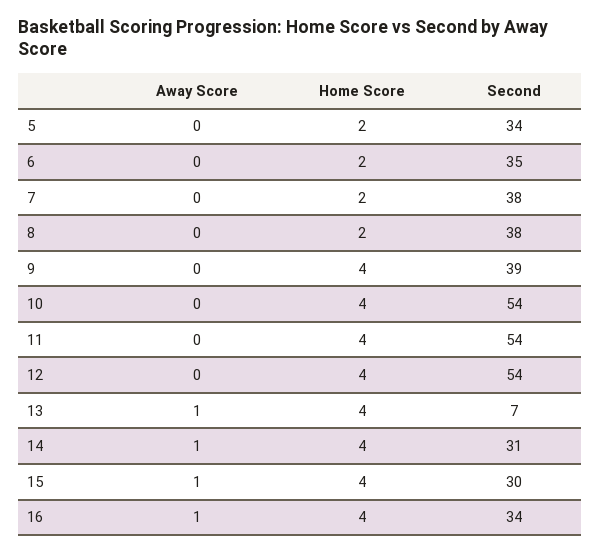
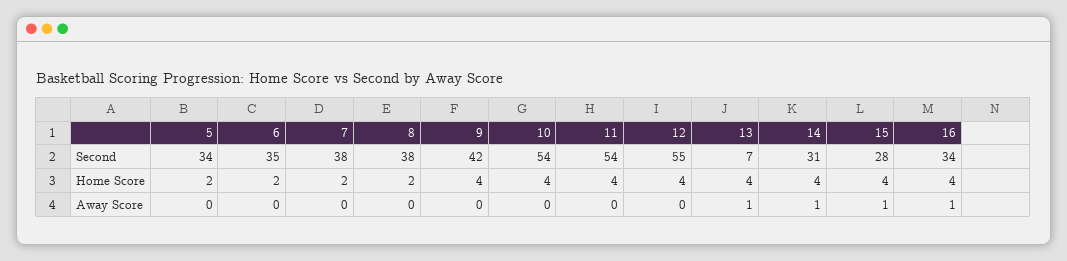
  {
    "Away Score": {
      "5": 0,
      "6": 0,
      "7": 0,
      "8": 0,
      "9": 0,
      "10": 0,
      "11": 0,
      "12": 0,
      "13": 1,
      "14": 1,
      "15": 1,
      "16": 1
    },
    "Home Score": {
      "5": 2,
      "6": 2,
      "7": 2,
      "8": 2,
      "9": 4,
      "10": 4,
      "11": 4,
      "12": 4,
      "13": 4,
      "14": 4,
      "15": 4,
      "16": 4
    },
    "Second": {
      "5": 34,
      "6": 35,
      "7": 38,
      "8": 38,
-     "9": 39,
+     "9": 42,
      "10": 54,
      "11": 54,
-     "12": 54,
+     "12": 55,
      "13": 7,
      "14": 31,
-     "15": 30,
+     "15": 28,
      "16": 34
    }
  }

